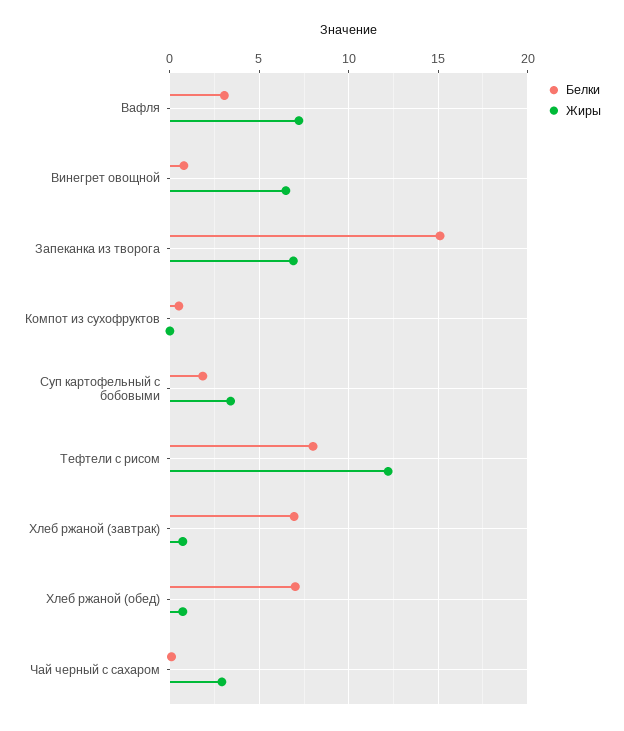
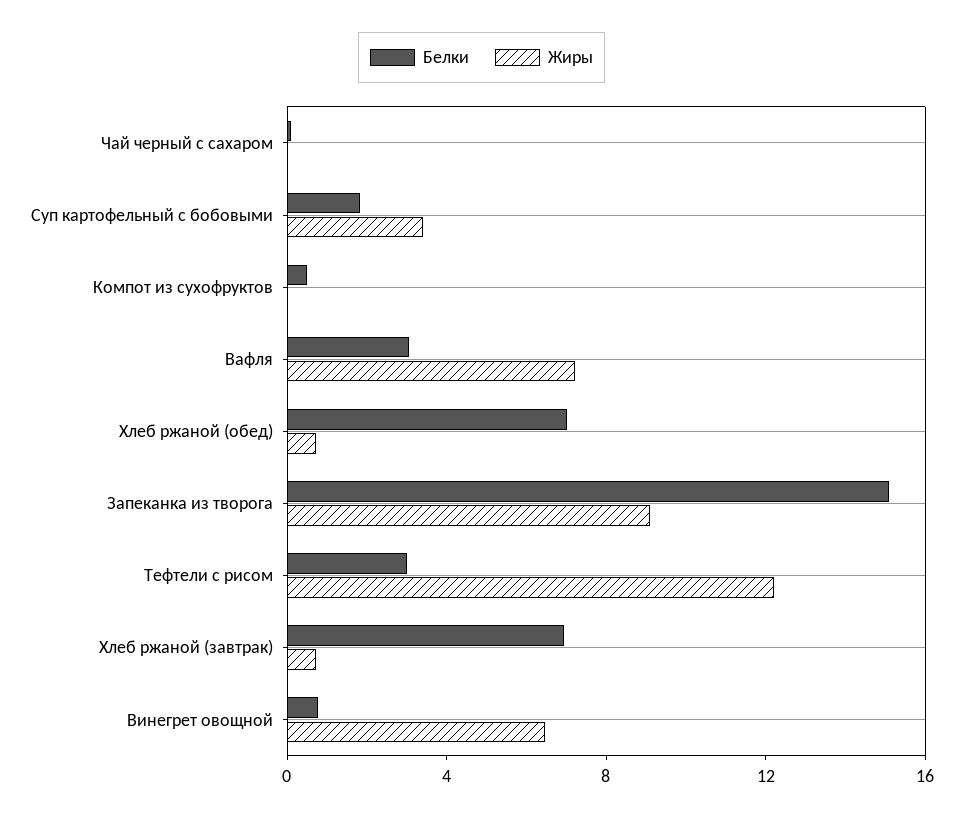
  {
    "Белки": {
      "Вафля": 3,
      "Винегрет овощной": 1,
      "Запеканка из творога": 15,
      "Компот из сухофруктов": 0.5,
      "Суп картофельный с бобовыми": 2,
-     "Тефтели с рисом": 8,
+     "Тефтели с рисом": 3,
      "Хлеб ржаной (завтрак)": 7,
      "Хлеб ржаной (обед)": 7,
      "Чай черный с сахаром": 0
    },
    "Жиры": {
      "Вафля": 7,
      "Винегрет овощной": 6.5,
-     "Запеканка из творога": 7,
+     "Запеканка из творога": 9,
      "Компот из сухофруктов": 0,
      "Суп картофельный с бобовыми": 3.5,
      "Тефтели с рисом": 12,
      "Хлеб ржаной (завтрак)": 0.5,
      "Хлеб ржаной (обед)": 0.5,
-     "Чай черный с сахаром": 3
+     "Чай черный с сахаром": 0
    }
  }

